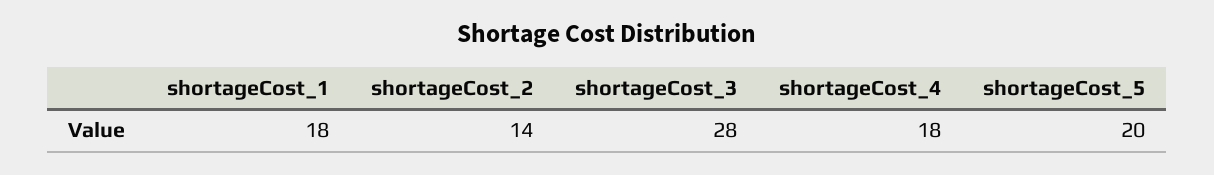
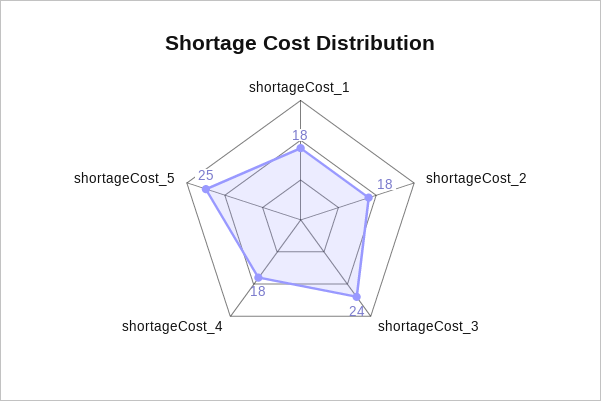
  {
    "shortageCost_1": 18,
-   "shortageCost_2": 14,
+   "shortageCost_2": 18,
-   "shortageCost_3": 28,
+   "shortageCost_3": 24,
    "shortageCost_4": 18,
-   "shortageCost_5": 20
+   "shortageCost_5": 25
  }

